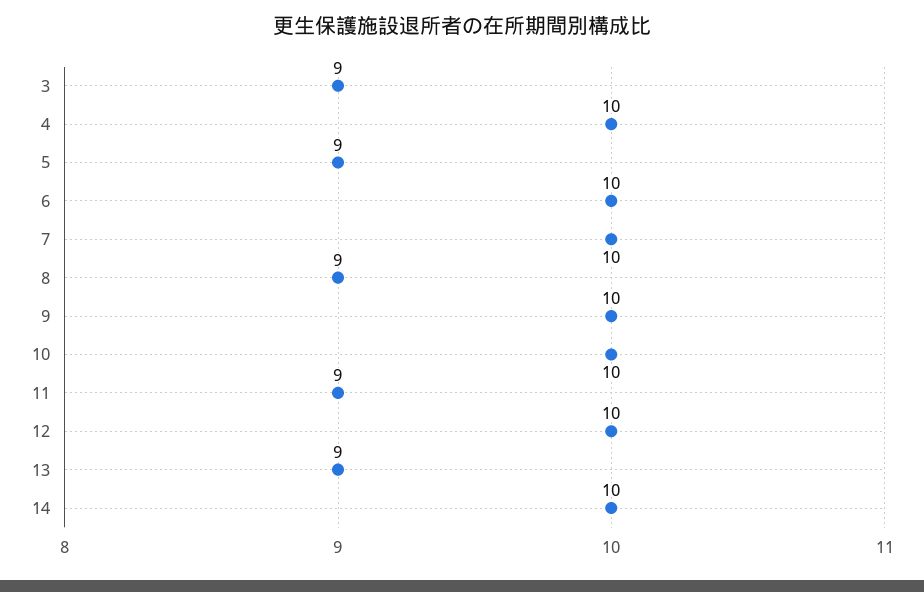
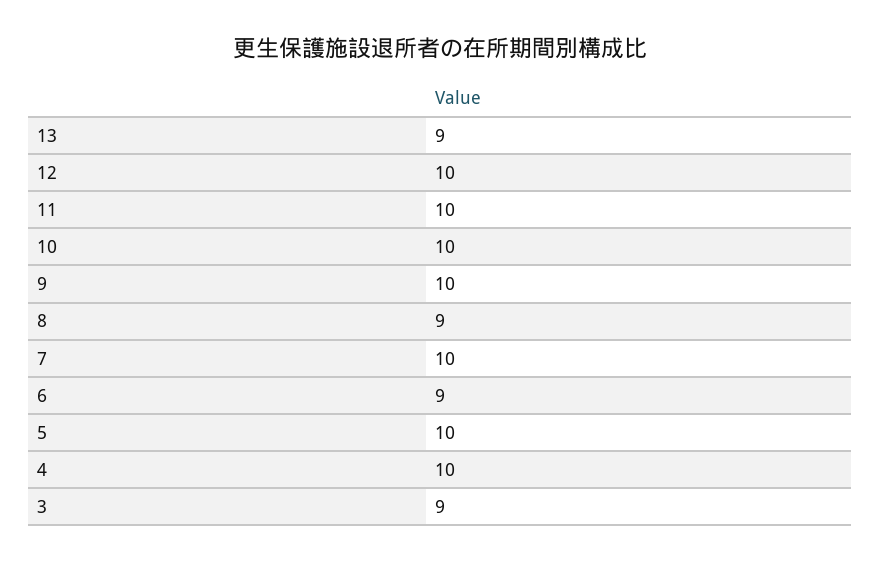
  {
    "3": 9,
    "4": 10,
-   "5": 9,
+   "5": 10,
-   "6": 10,
+   "6": 9,
    "7": 10,
    "8": 9,
    "9": 10,
    "10": 10,
-   "11": 9,
+   "11": 10,
    "12": 10,
-   "13": 9,
+   "13": 9
-   "14": 10
  }

